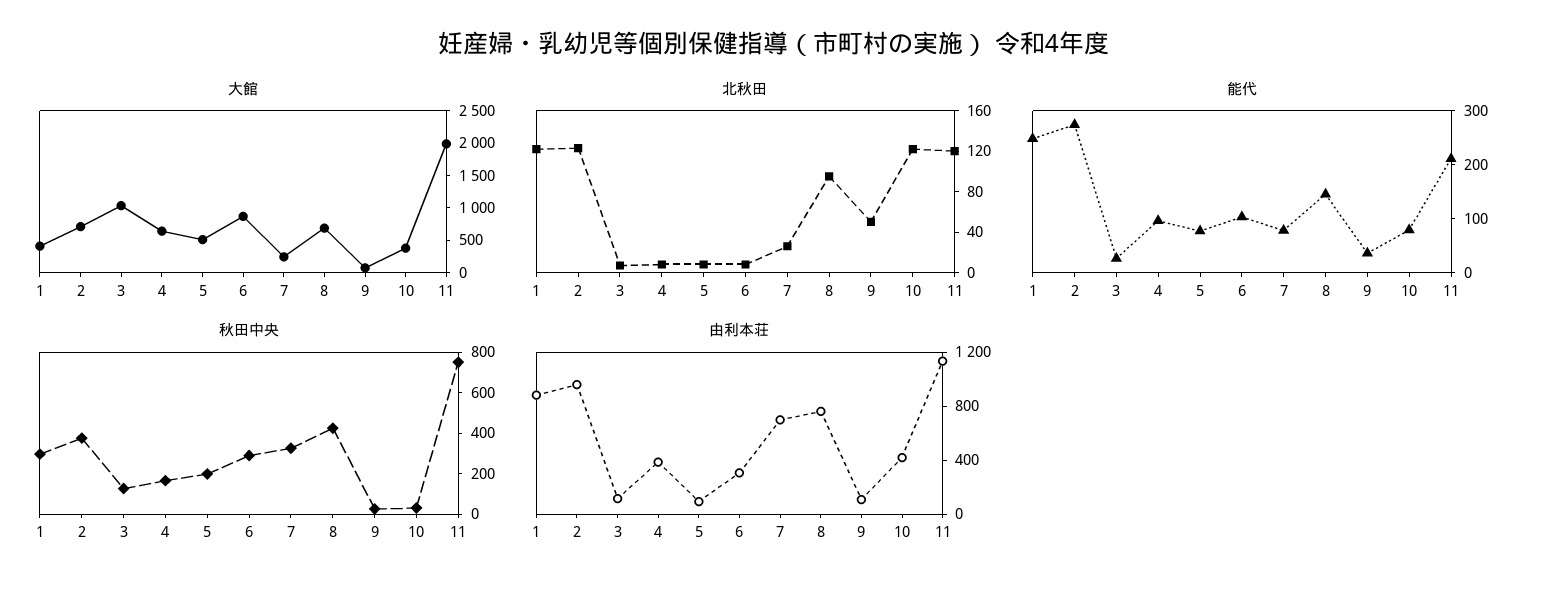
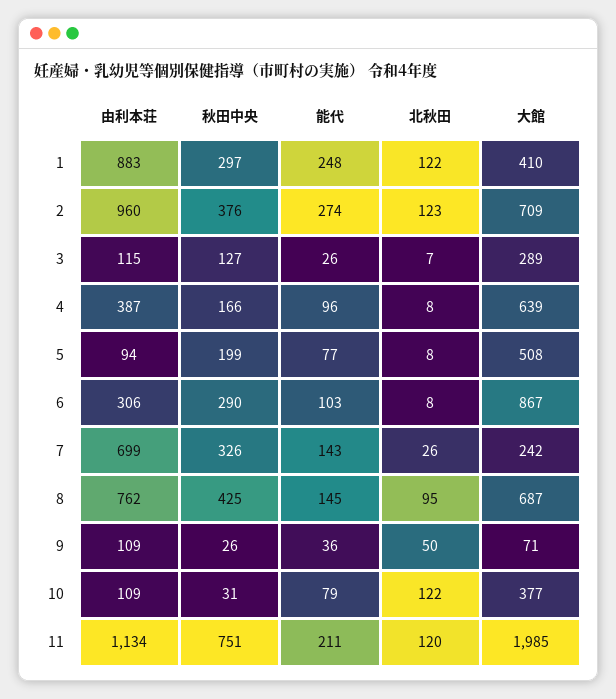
  {
    "大館": {
      "1": 410,
      "2": 709,
-     "3": 1000,
+     "3": 289,
      "4": 639,
      "5": 508,
      "6": 867,
      "7": 242,
      "8": 687,
      "9": 71,
      "10": 377,
      "11": 1985
    },
    "北秋田": {
      "1": 122,
      "2": 123,
      "3": 7,
      "4": 8,
      "5": 8,
      "6": 8,
      "7": 26,
      "8": 95,
      "9": 50,
      "10": 122,
      "11": 120
    },
    "能代": {
      "1": 248,
      "2": 274,
      "3": 26,
      "4": 96,
      "5": 77,
      "6": 103,
-     "7": 80,
+     "7": 143,
      "8": 145,
      "9": 36,
      "10": 79,
      "11": 211
    },
    "秋田中央": {
      "1": 297,
      "2": 376,
      "3": 127,
      "4": 166,
      "5": 199,
      "6": 290,
      "7": 326,
      "8": 425,
      "9": 26,
      "10": 31,
      "11": 751
    },
    "由利本荘": {
      "1": 883,
      "2": 960,
      "3": 115,
      "4": 387,
      "5": 94,
      "6": 306,
      "7": 699,
      "8": 762,
      "9": 109,
-     "10": 400,
+     "10": 109,
      "11": 1134
    }
  }

